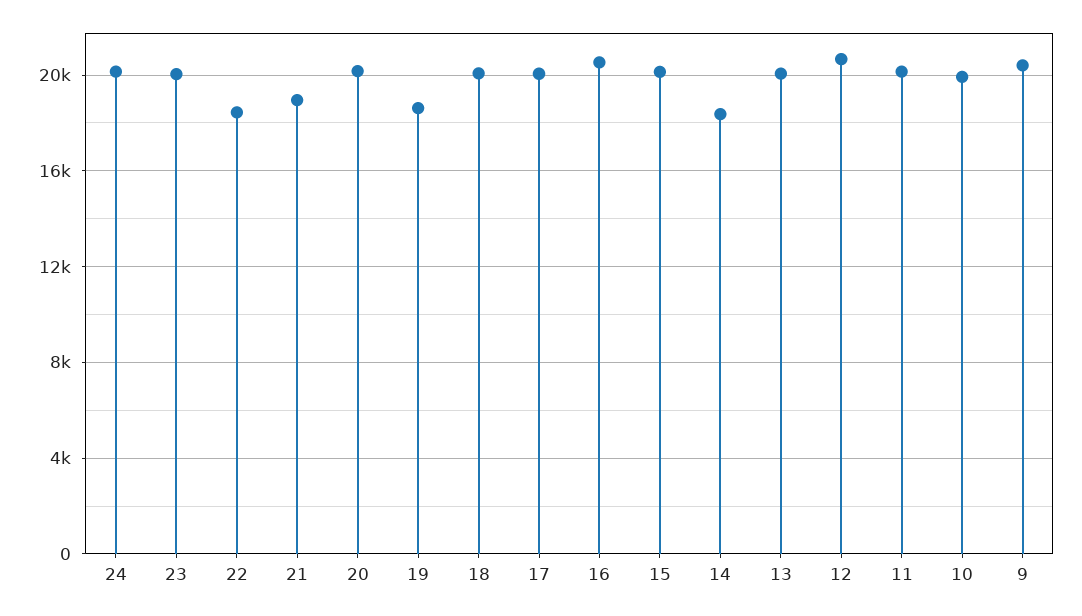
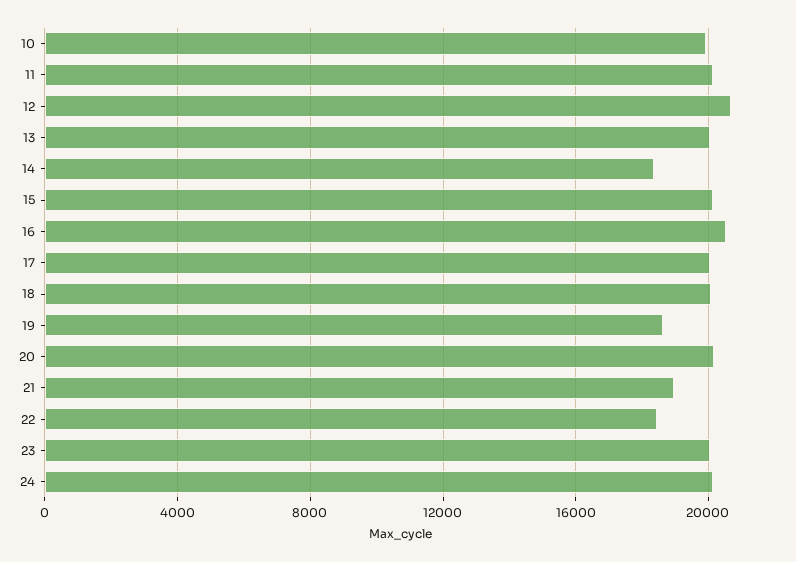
  {
    "24": 20000,
    "23": 20000,
    "22": 18500,
    "21": 19000,
    "20": 20000,
    "19": 18500,
    "18": 20000,
    "17": 20000,
    "16": 20500,
    "15": 20000,
    "14": 18500,
    "13": 20000,
    "12": 20500,
    "11": 20000,
-   "10": 20000,
+   "10": 20000
-   "9": 20500
  }

